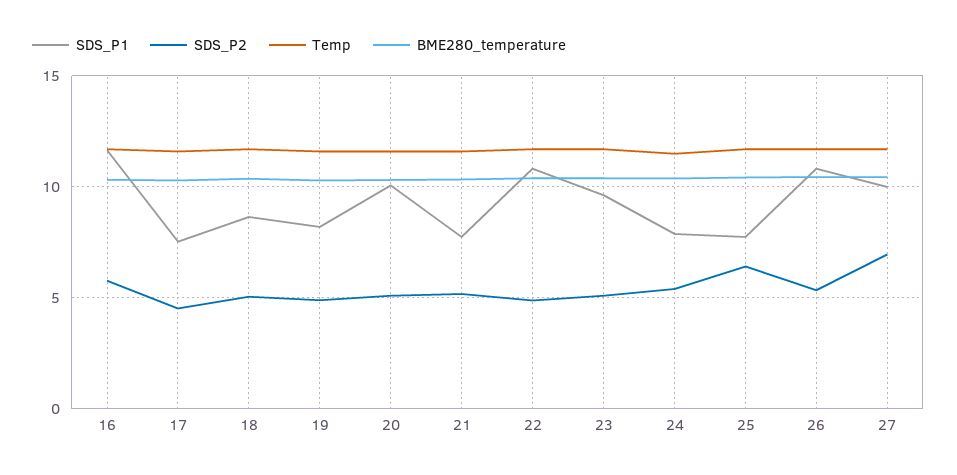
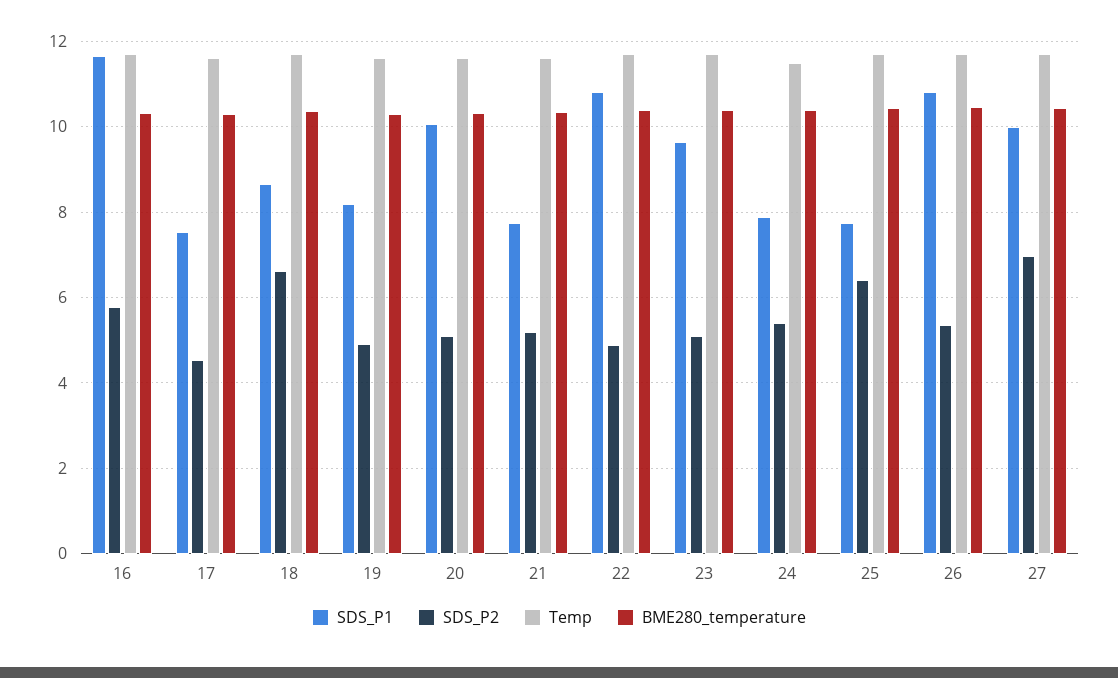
  {
    "SDS_P1": {
      "16": 11.6,
      "17": 7.6,
      "18": 8.6,
      "19": 8.2,
      "20": 10,
      "21": 7.8,
      "22": 10.8,
      "23": 9.6,
      "24": 7.8,
      "25": 7.8,
      "26": 10.8,
      "27": 10
    },
    "SDS_P2": {
      "16": 5.8,
      "17": 4.6,
-     "18": 5,
+     "18": 6.6,
      "19": 5,
      "20": 5.2,
      "21": 5.2,
      "22": 4.8,
      "23": 5.2,
      "24": 5.4,
      "25": 6.4,
      "26": 5.4,
      "27": 7
    },
    "Temp": {
      "16": 11.8,
      "17": 11.6,
      "18": 11.8,
      "19": 11.6,
      "20": 11.6,
      "21": 11.6,
      "22": 11.8,
      "23": 11.8,
      "24": 11.6,
      "25": 11.8,
      "26": 11.8,
      "27": 11.8
    },
    "BME280_temperature": {
      "16": 10.4,
      "17": 10.2,
      "18": 10.4,
      "19": 10.2,
      "20": 10.4,
      "21": 10.4,
      "22": 10.4,
      "23": 10.4,
      "24": 10.4,
      "25": 10.4,
      "26": 10.4,
      "27": 10.4
    }
  }

